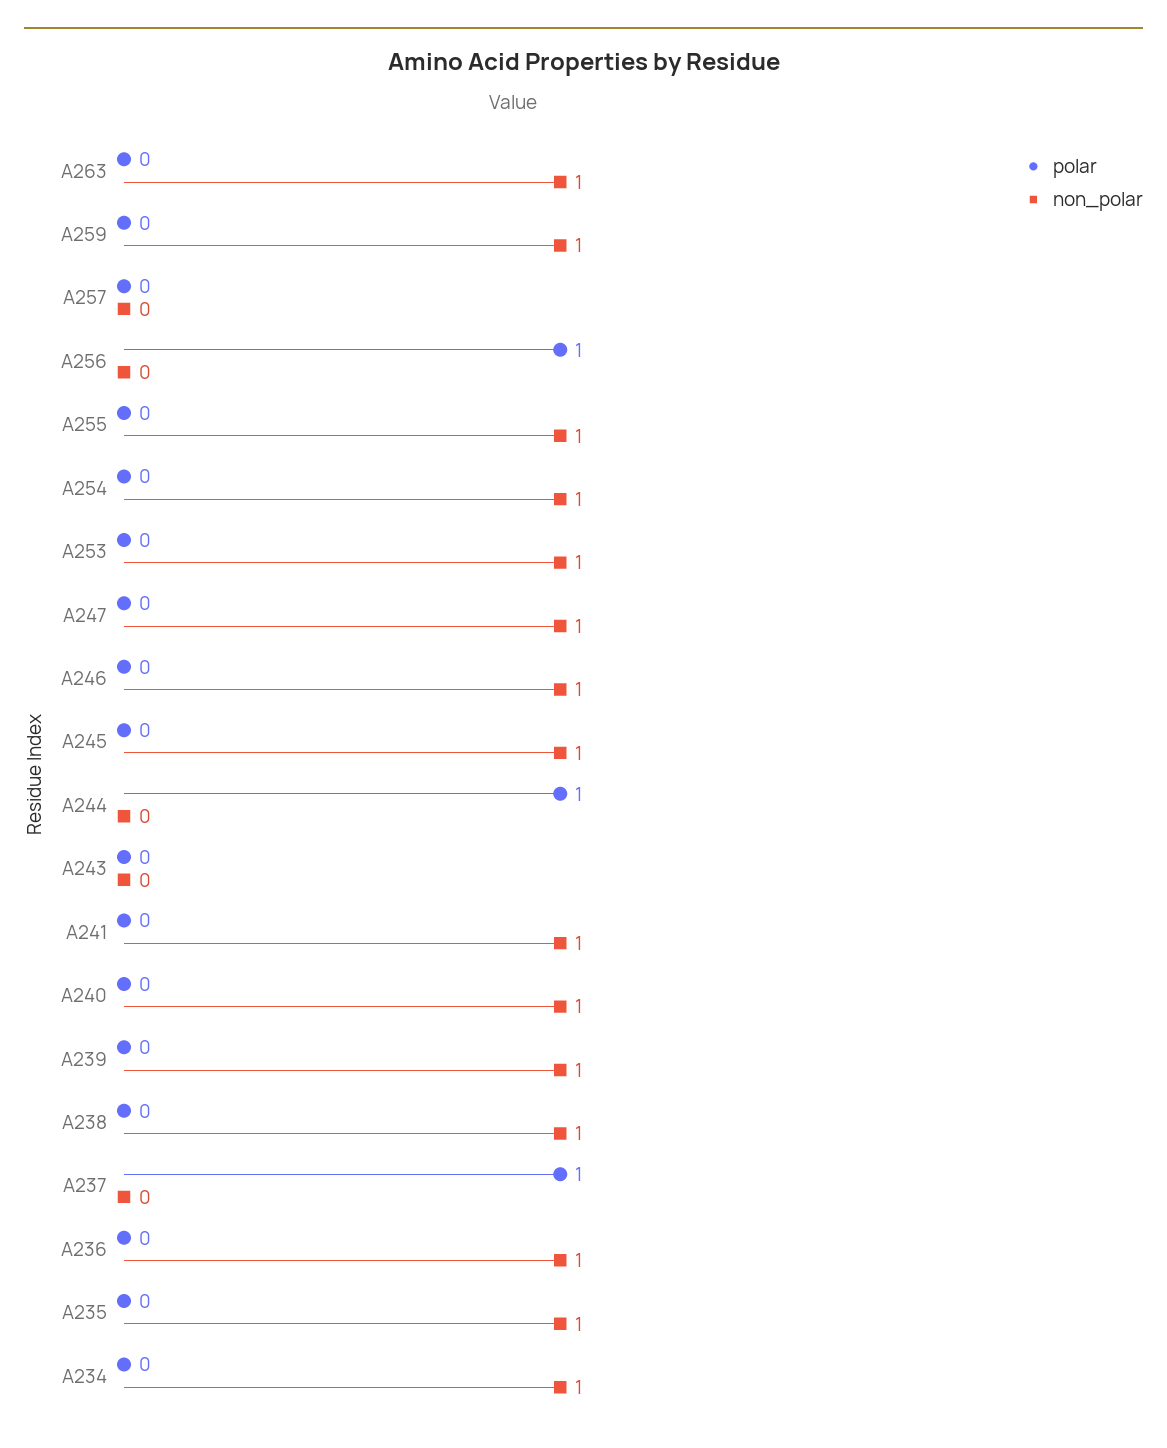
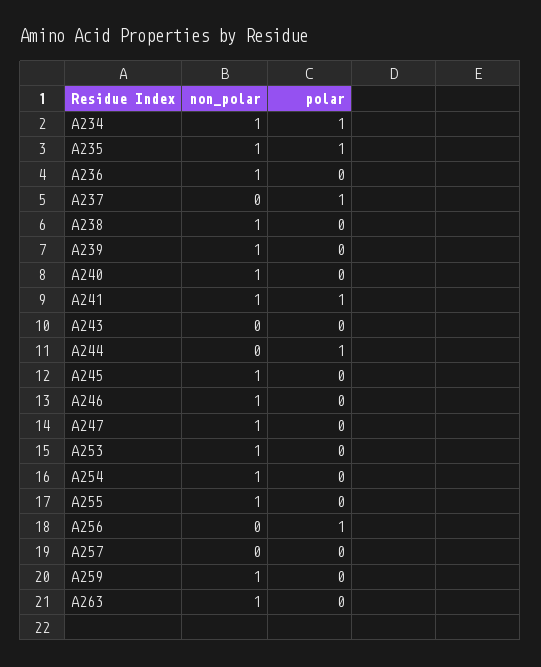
  {
    "polar": {
      "A263": 0,
      "A259": 0,
      "A257": 0,
      "A256": 1,
      "A255": 0,
      "A254": 0,
      "A253": 0,
      "A247": 0,
      "A246": 0,
      "A245": 0,
      "A244": 1,
      "A243": 0,
-     "A241": 0,
+     "A241": 1,
      "A240": 0,
      "A239": 0,
      "A238": 0,
      "A237": 1,
      "A236": 0,
-     "A235": 0,
+     "A235": 1,
-     "A234": 0
+     "A234": 1
    },
    "non_polar": {
      "A263": 1,
      "A259": 1,
      "A257": 0,
      "A256": 0,
      "A255": 1,
      "A254": 1,
      "A253": 1,
      "A247": 1,
      "A246": 1,
      "A245": 1,
      "A244": 0,
      "A243": 0,
      "A241": 1,
      "A240": 1,
      "A239": 1,
      "A238": 1,
      "A237": 0,
      "A236": 1,
      "A235": 1,
      "A234": 1
    }
  }

